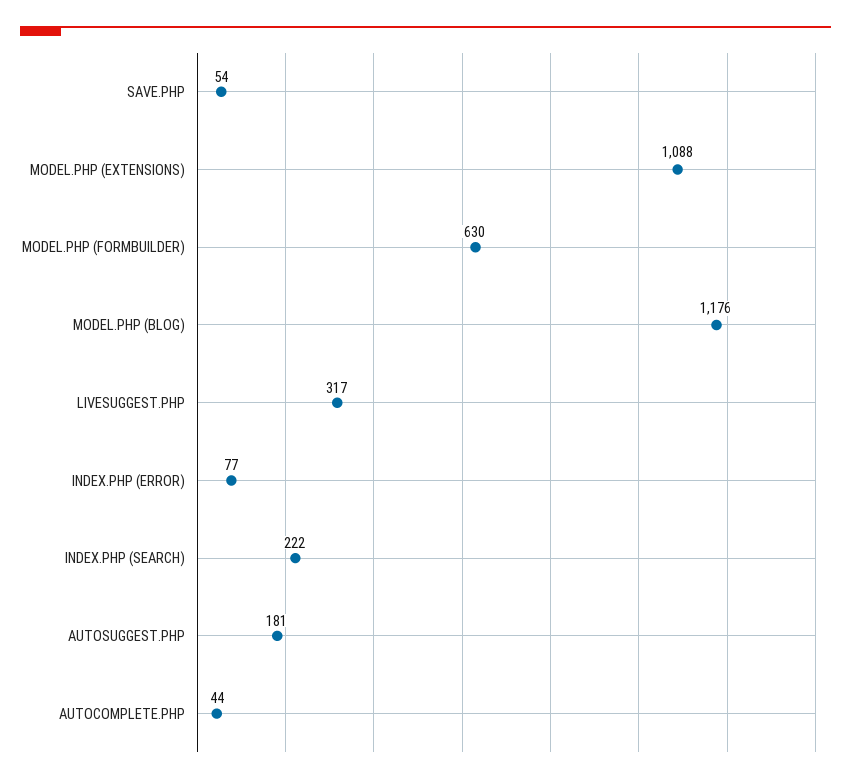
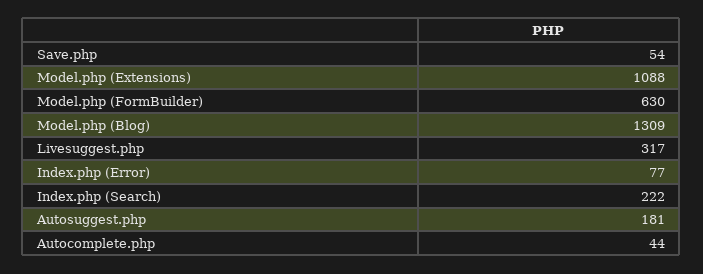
  {
    "SAVE.PHP": 54,
    "MODEL.PHP (EXTENSIONS)": 1088,
    "MODEL.PHP (FORMBUILDER)": 630,
-   "MODEL.PHP (BLOG)": 1176,
+   "MODEL.PHP (BLOG)": 1309,
    "LIVESUGGEST.PHP": 317,
    "INDEX.PHP (ERROR)": 77,
    "INDEX.PHP (SEARCH)": 222,
    "AUTOSUGGEST.PHP": 181,
    "AUTOCOMPLETE.PHP": 44
  }

